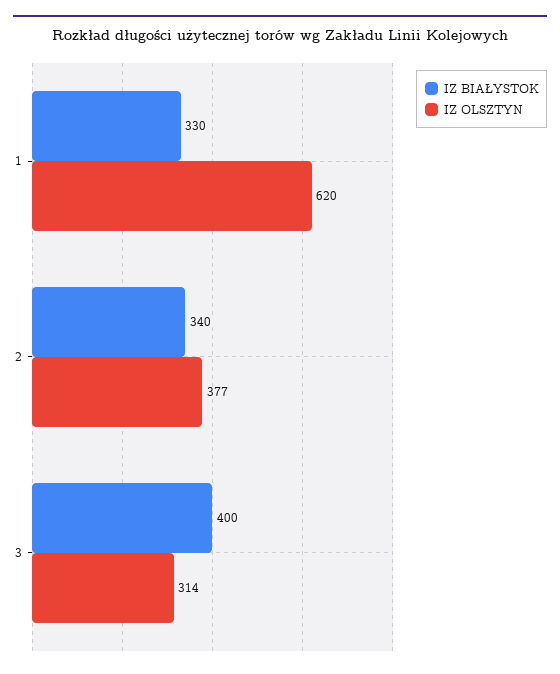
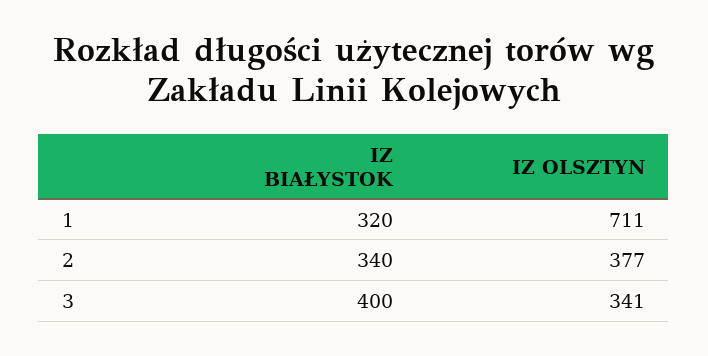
  {
    "IZ BIAŁYSTOK": {
-     "1": 330,
+     "1": 320,
      "2": 340,
      "3": 400
    },
    "IZ OLSZTYN": {
-     "1": 620,
+     "1": 711,
      "2": 377,
-     "3": 314
+     "3": 341
    }
  }

